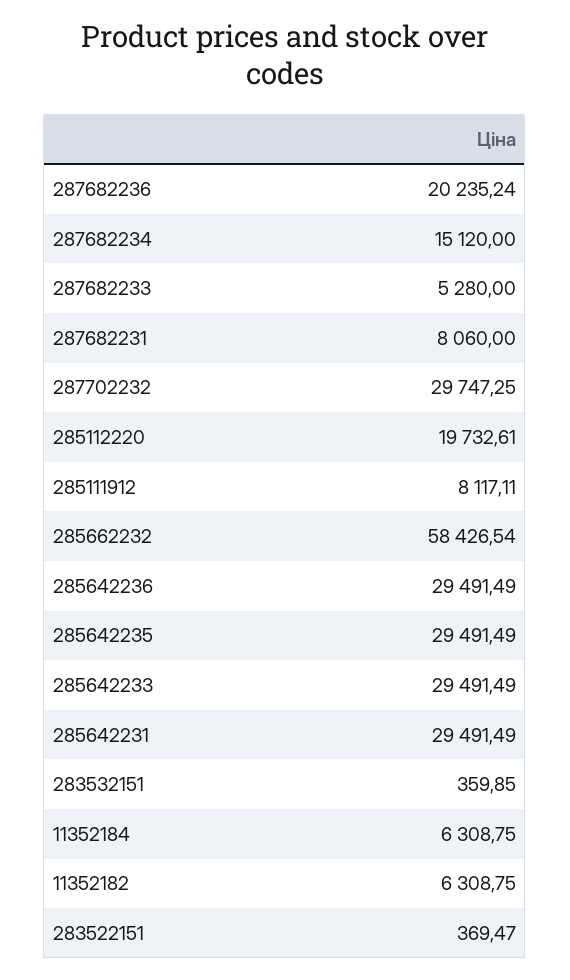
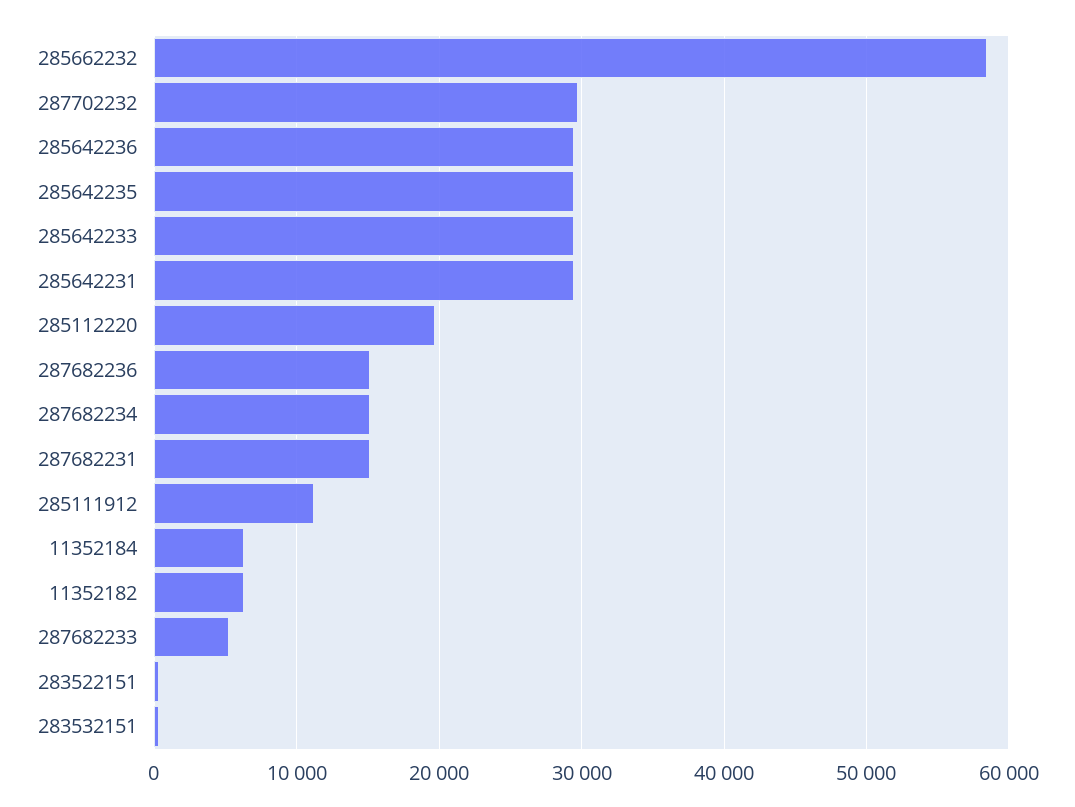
  {
-   "287682236": 20235.24,
+   "287682236": 15000,
    "287682234": 15120,
    "287682233": 5280,
-   "287682231": 8060,
+   "287682231": 15000,
    "287702232": 29747.25,
    "285112220": 19732.61,
-   "285111912": 8117.11,
+   "285111912": 11000,
    "285662232": 58426.54,
    "285642236": 29491.49,
    "285642235": 29491.49,
    "285642233": 29491.49,
    "285642231": 29491.49,
    "283532151": 359.85,
    "11352184": 6308.75,
    "11352182": 6308.75,
    "283522151": 369.47
  }

